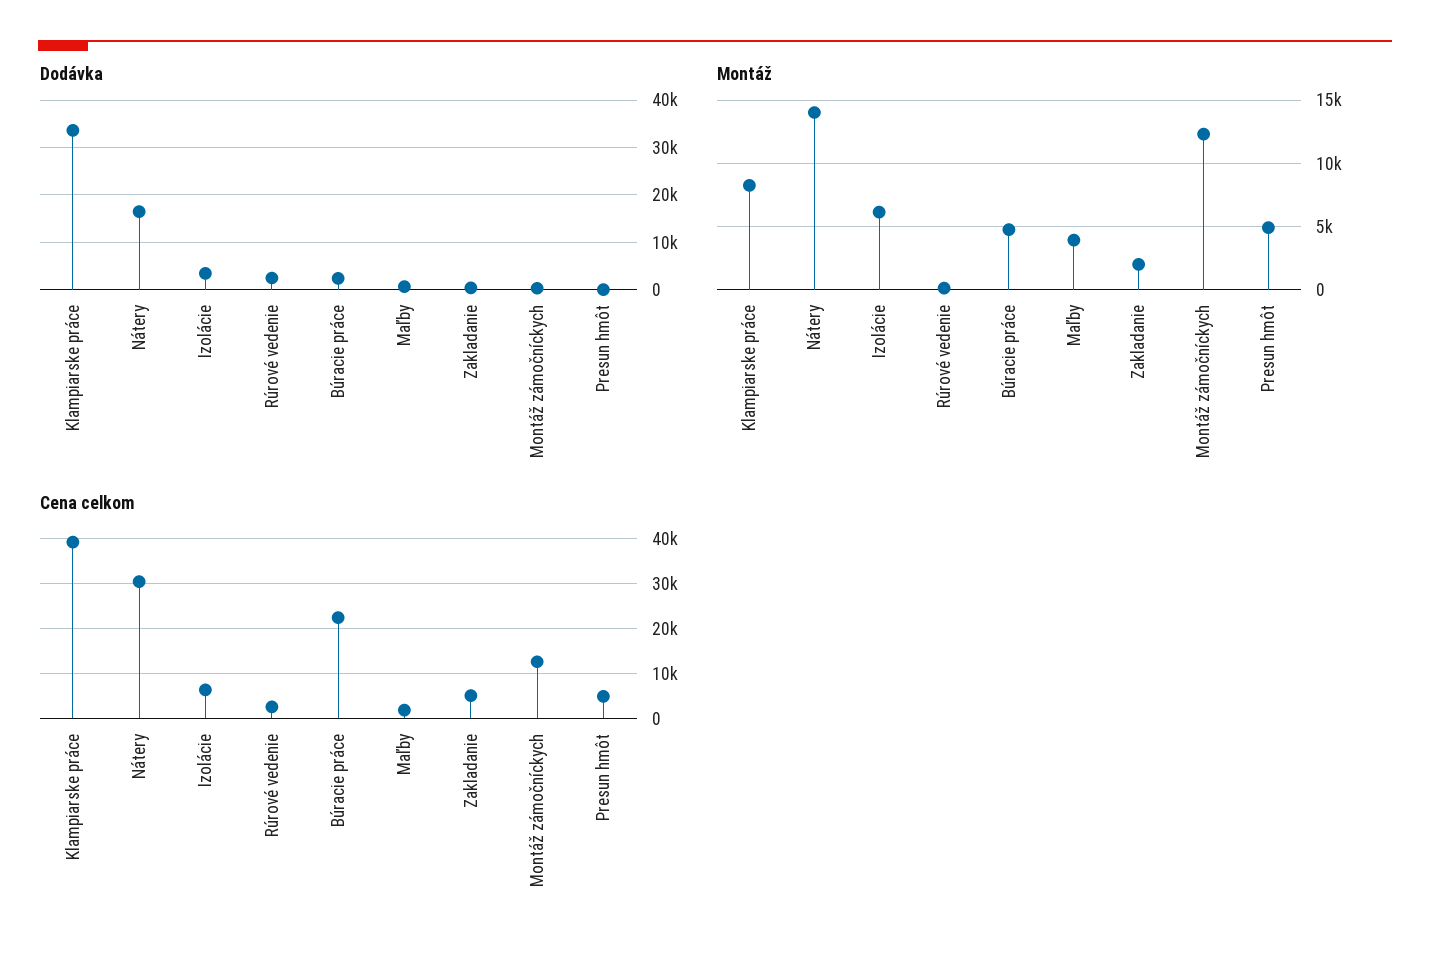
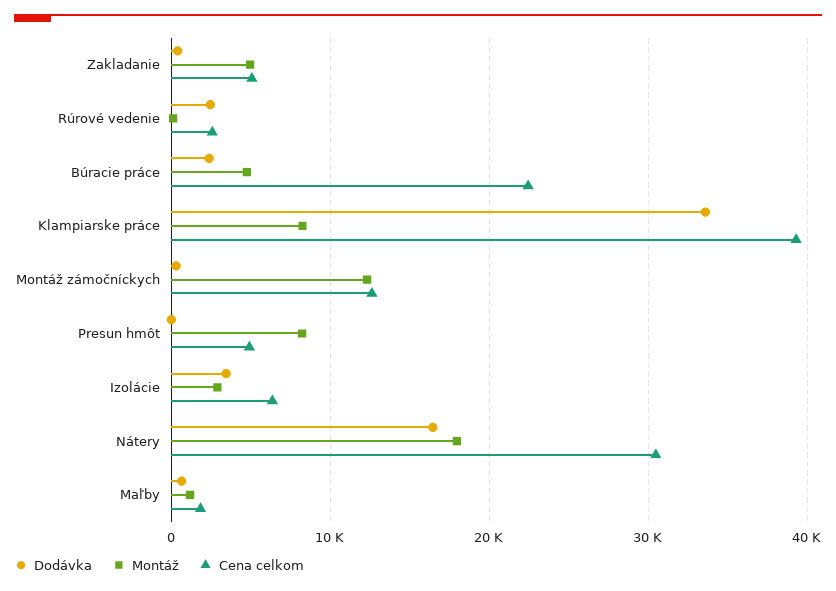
  {
    "Dodávka": {
      "Klampiarske práce": 34000,
      "Nátery": 16000,
      "Izolácie": 3000,
      "Rúrové vedenie": 2000,
      "Búracie práce": 2000,
      "Maľby": 1000,
      "Zakladanie": 0,
      "Montáž zámočníckych": 0,
      "Presun hmôt": 0
    },
    "Montáž": {
      "Klampiarske práce": 8500,
-     "Nátery": 14000,
+     "Nátery": 18000,
-     "Izolácie": 6000,
+     "Izolácie": 3000,
      "Rúrové vedenie": 0,
      "Búracie práce": 5000,
-     "Maľby": 4000,
+     "Maľby": 1000,
-     "Zakladanie": 2000,
+     "Zakladanie": 5000,
      "Montáž zámočníckych": 12500,
-     "Presun hmôt": 5000
+     "Presun hmôt": 8000
    },
    "Cena celkom": {
      "Klampiarske práce": 39000,
      "Nátery": 30000,
      "Izolácie": 6000,
      "Rúrové vedenie": 3000,
      "Búracie práce": 22000,
      "Maľby": 2000,
      "Zakladanie": 5000,
      "Montáž zámočníckych": 13000,
      "Presun hmôt": 5000
    }
  }

